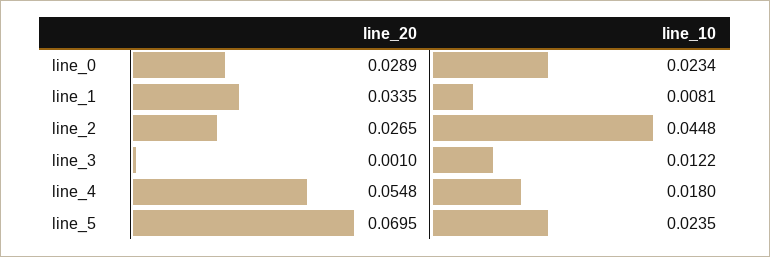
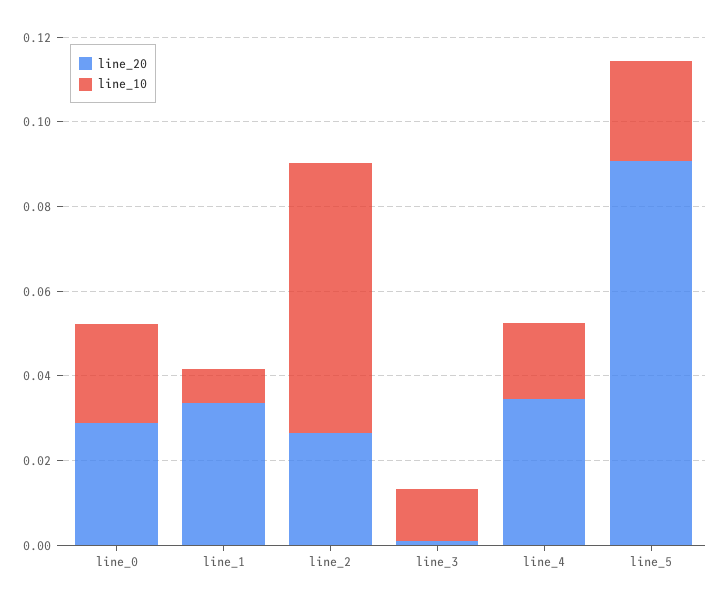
  {
    "line_20": {
      "line_0": 0.0289,
      "line_1": 0.0335,
      "line_2": 0.0265,
      "line_3": 0.001,
-     "line_4": 0.0548,
+     "line_4": 0.035,
-     "line_5": 0.0695
+     "line_5": 0.09
    },
    "line_10": {
      "line_0": 0.0234,
      "line_1": 0.0081,
-     "line_2": 0.0448,
+     "line_2": 0.065,
      "line_3": 0.0122,
      "line_4": 0.018,
      "line_5": 0.0235
    }
  }

